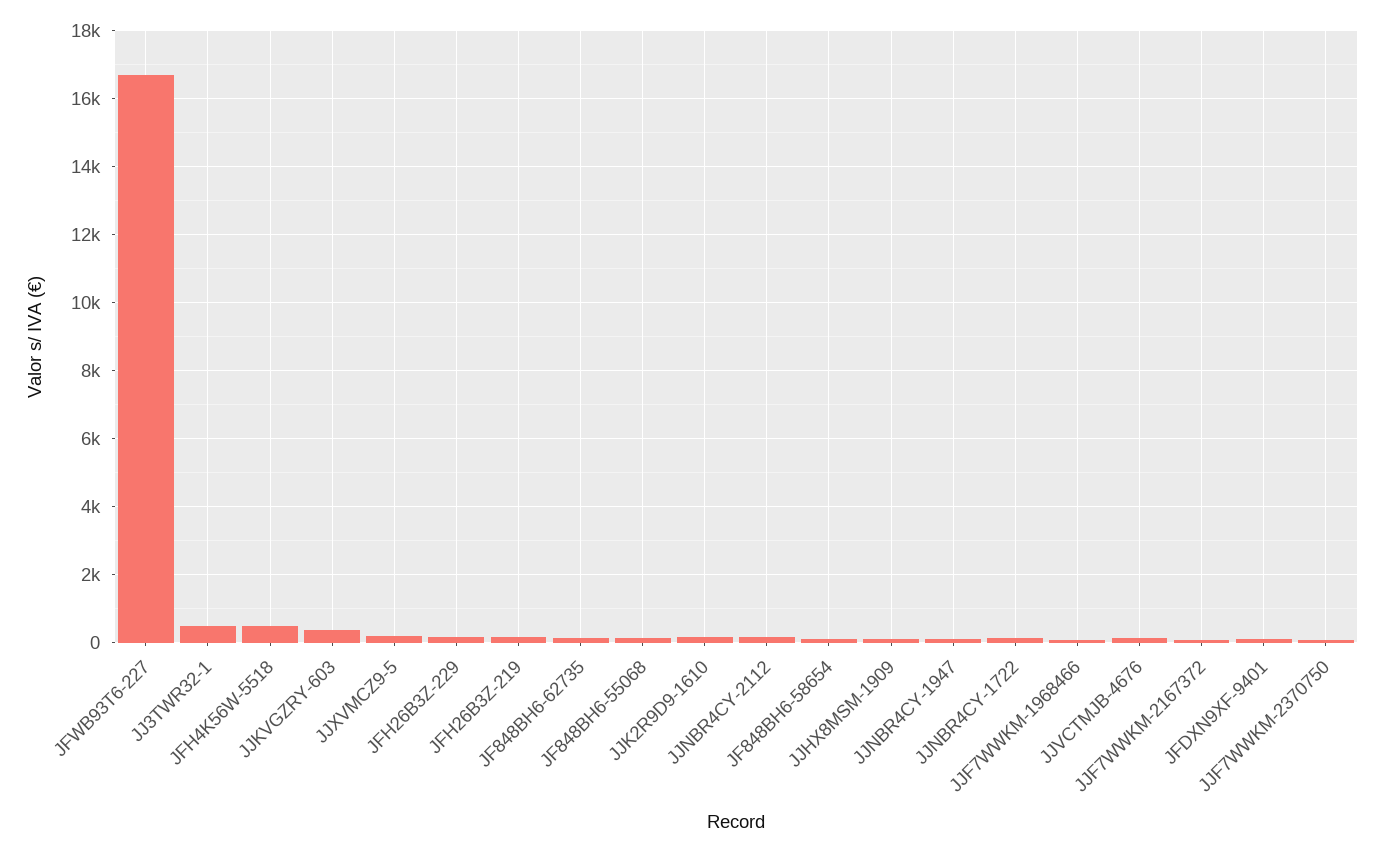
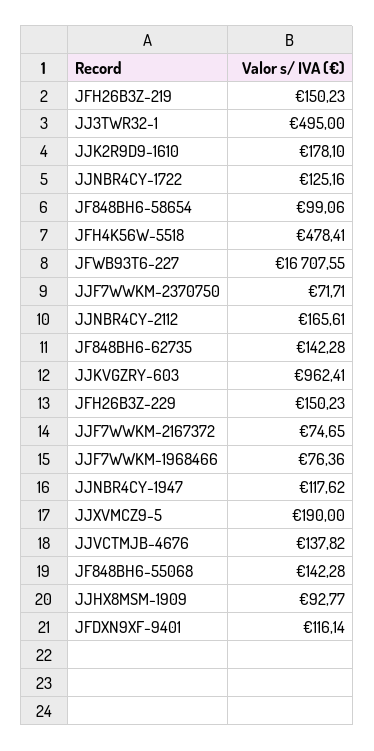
  {
    "JFWB93T6-227": 16707.55,
    "JJ3TWR32-1": 495,
    "JFH4K56W-5518": 478.41,
-   "JJKVGZRY-603": 400,
+   "JJKVGZRY-603": 962.41,
    "JJXVMCZ9-5": 190,
    "JFH26B3Z-229": 150.23,
    "JFH26B3Z-219": 150.23,
    "JF848BH6-62735": 142.28,
    "JF848BH6-55068": 142.28,
    "JJK2R9D9-1610": 178.1,
    "JJNBR4CY-2112": 165.61,
    "JF848BH6-58654": 99.06,
    "JJHX8MSM-1909": 92.77,
    "JJNBR4CY-1947": 117.62,
    "JJNBR4CY-1722": 125.16,
    "JJF7WWKM-1968466": 76.36,
    "JJVCTMJB-4676": 137.82,
    "JJF7WWKM-2167372": 74.65,
    "JFDXN9XF-9401": 116.14,
    "JJF7WWKM-2370750": 71.71
  }

